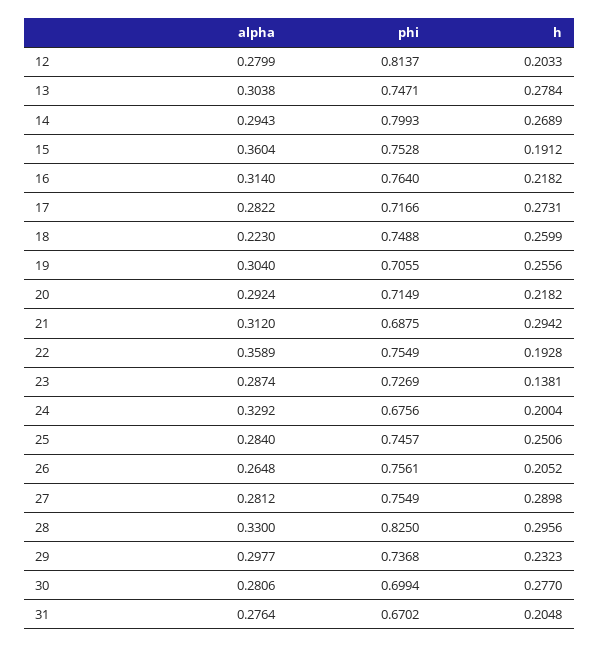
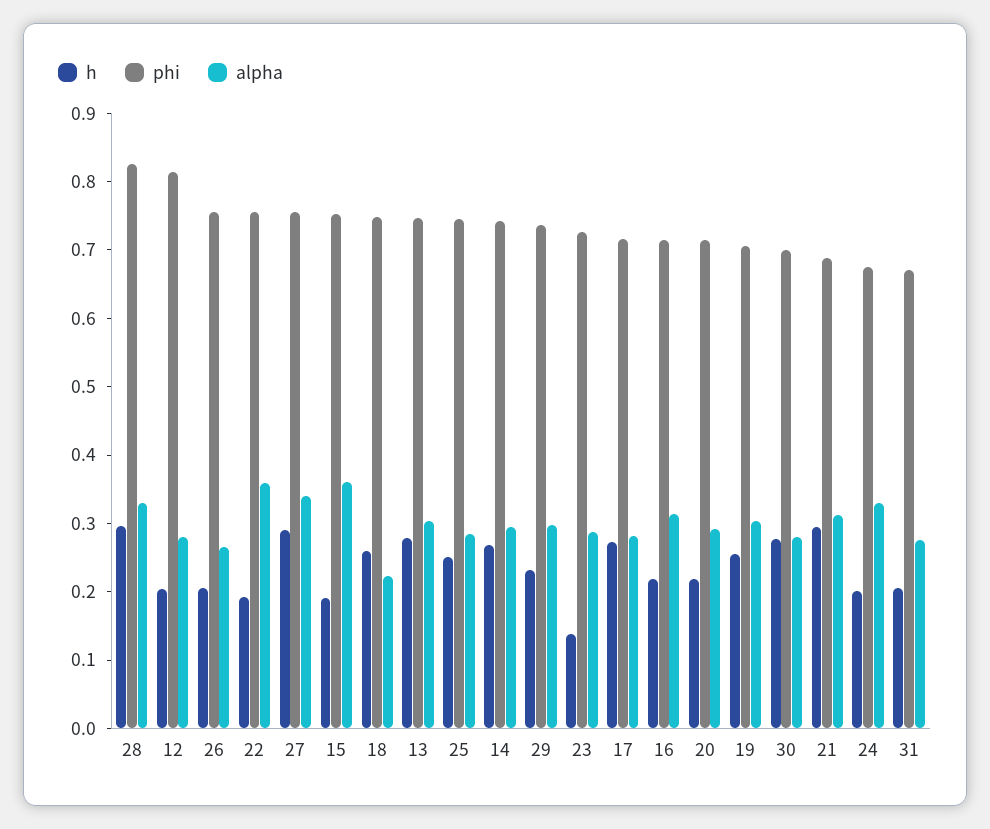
  {
    "alpha": {
      "12": 0.2799,
      "13": 0.3038,
      "14": 0.2943,
      "15": 0.3604,
      "16": 0.314,
      "17": 0.2822,
      "18": 0.223,
      "19": 0.304,
      "20": 0.2924,
      "21": 0.312,
      "22": 0.3589,
      "23": 0.2874,
      "24": 0.3292,
      "25": 0.284,
      "26": 0.2648,
-     "27": 0.2812,
+     "27": 0.34,
      "28": 0.33,
      "29": 0.2977,
      "30": 0.2806,
      "31": 0.2764
    },
    "phi": {
      "12": 0.8137,
      "13": 0.7471,
-     "14": 0.7993,
+     "14": 0.74,
      "15": 0.7528,
-     "16": 0.764,
+     "16": 0.72,
      "17": 0.7166,
      "18": 0.7488,
      "19": 0.7055,
      "20": 0.7149,
      "21": 0.6875,
      "22": 0.7549,
      "23": 0.7269,
      "24": 0.6756,
      "25": 0.7457,
      "26": 0.7561,
      "27": 0.7549,
      "28": 0.825,
      "29": 0.7368,
      "30": 0.6994,
      "31": 0.6702
    },
    "h": {
      "12": 0.2033,
      "13": 0.2784,
      "14": 0.2689,
      "15": 0.1912,
      "16": 0.2182,
      "17": 0.2731,
      "18": 0.2599,
      "19": 0.2556,
      "20": 0.2182,
      "21": 0.2942,
      "22": 0.1928,
      "23": 0.1381,
      "24": 0.2004,
      "25": 0.2506,
      "26": 0.2052,
      "27": 0.2898,
      "28": 0.2956,
      "29": 0.2323,
      "30": 0.277,
      "31": 0.2048
    }
  }

